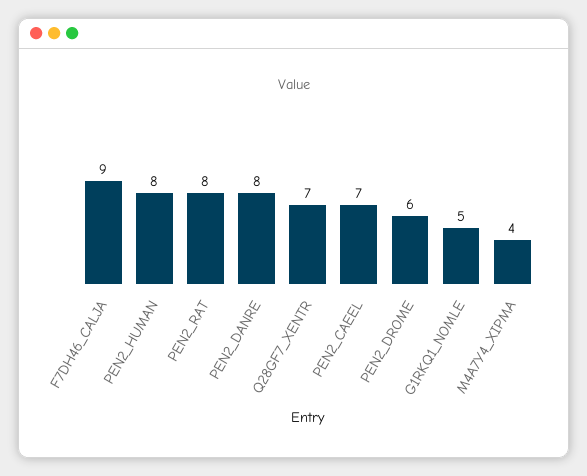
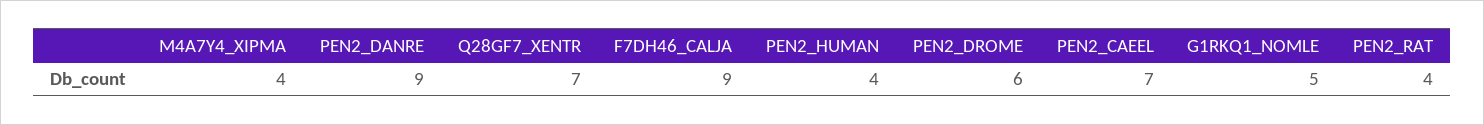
  {
    "F7DH46_CALJA": 9,
-   "PEN2_HUMAN": 8,
+   "PEN2_HUMAN": 4,
-   "PEN2_RAT": 8,
+   "PEN2_RAT": 4,
-   "PEN2_DANRE": 8,
+   "PEN2_DANRE": 9,
    "Q28GF7_XENTR": 7,
    "PEN2_CAEEL": 7,
    "PEN2_DROME": 6,
    "G1RKQ1_NOMLE": 5,
    "M4A7Y4_XIPMA": 4
  }

